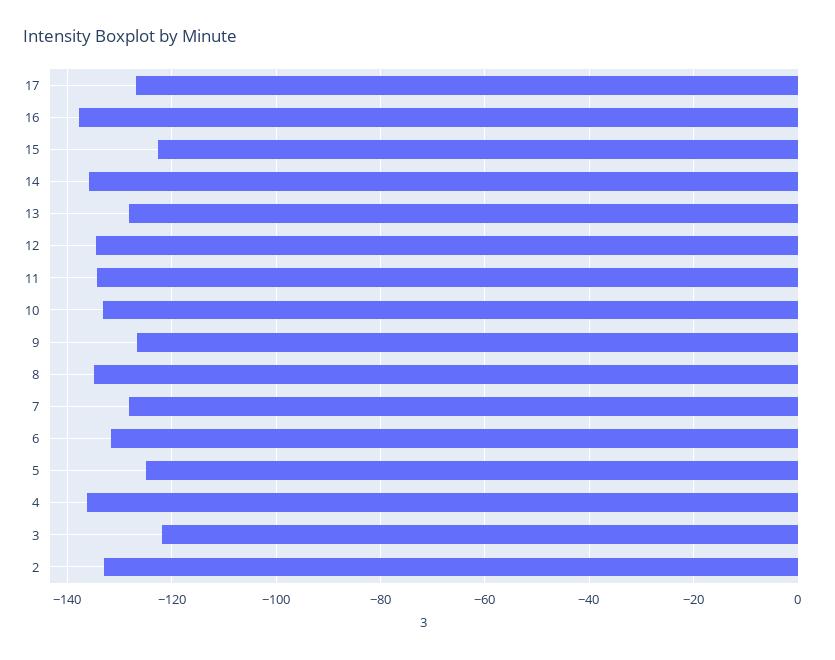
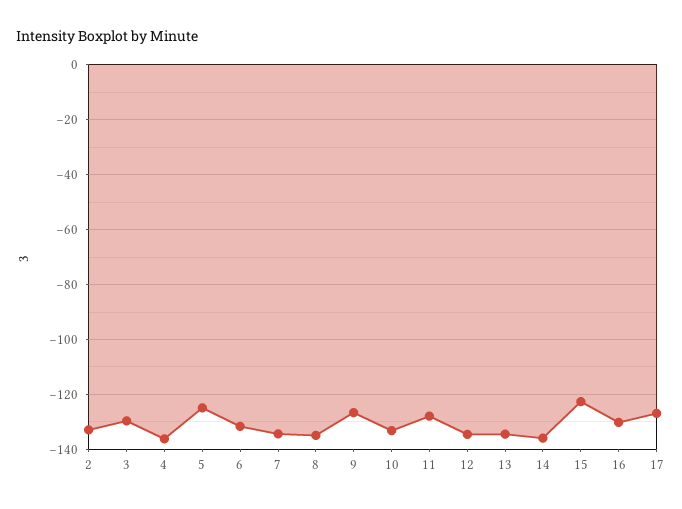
  {
    "17": -126,
-   "16": -138,
+   "16": -130,
    "15": -122,
    "14": -136,
-   "13": -128,
+   "13": -135,
    "12": -134,
-   "11": -134,
+   "11": -127.5,
    "10": -134,
    "9": -126,
    "8": -134,
-   "7": -128,
+   "7": -135,
    "6": -132,
    "5": -124,
    "4": -136,
-   "3": -122,
+   "3": -130,
    "2": -132
  }

